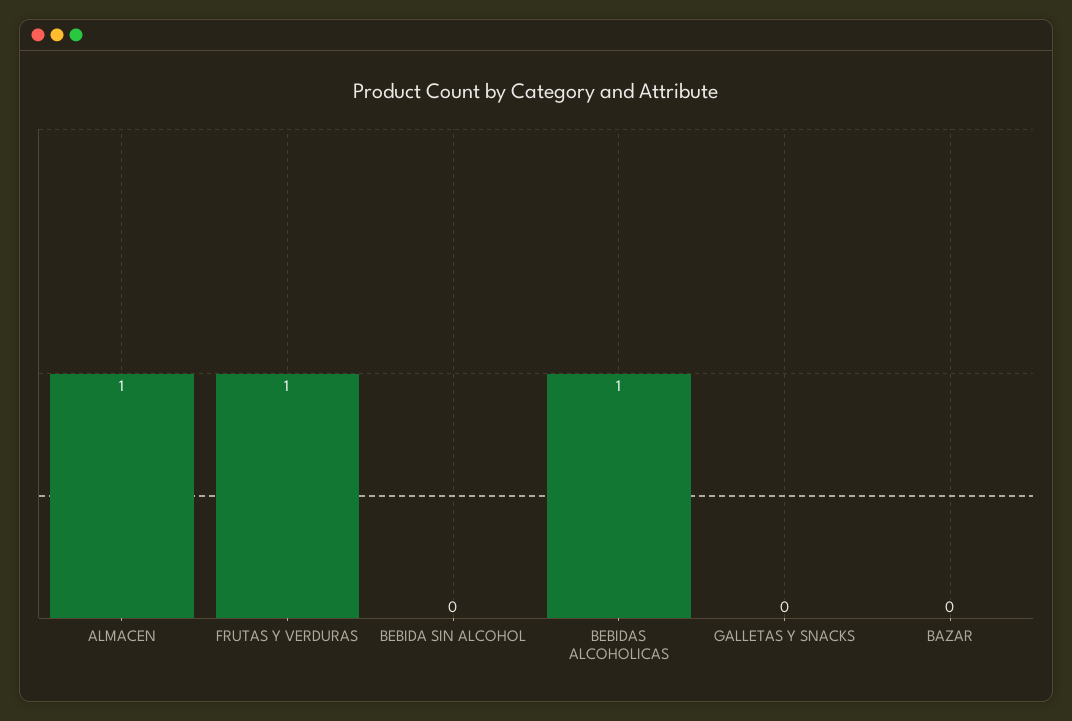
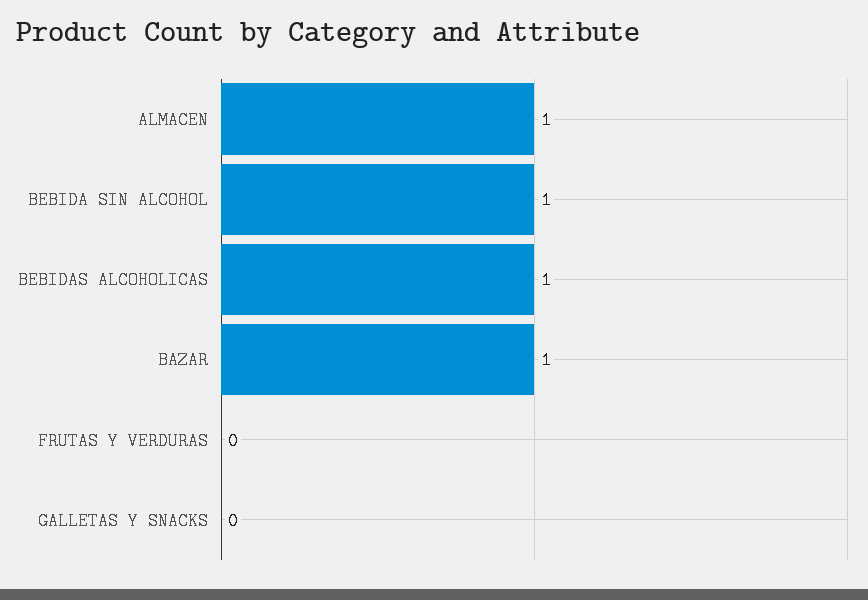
  {
    "ALMACEN": 1,
-   "FRUTAS Y VERDURAS": 1,
+   "FRUTAS Y VERDURAS": 0,
-   "BEBIDA SIN ALCOHOL": 0,
+   "BEBIDA SIN ALCOHOL": 1,
    "BEBIDAS ALCOHOLICAS": 1,
    "GALLETAS Y SNACKS": 0,
-   "BAZAR": 0
+   "BAZAR": 1
  }

